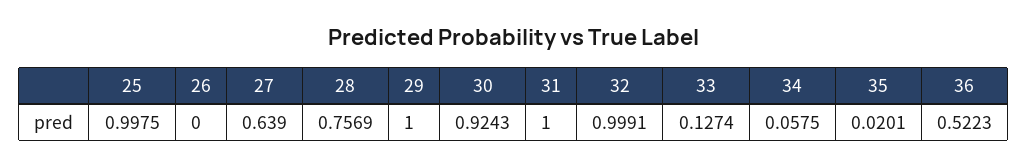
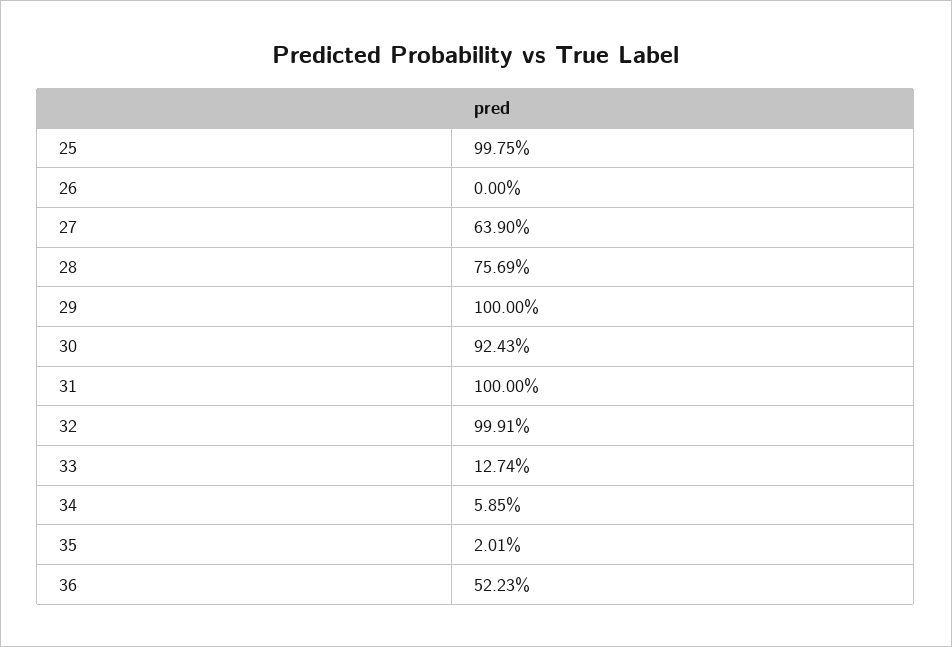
  {
    "25": 0.9975,
    "26": 0,
    "27": 0.639,
    "28": 0.7569,
    "29": 1,
    "30": 0.9243,
    "31": 1,
    "32": 0.9991,
    "33": 0.1274,
-   "34": 0.0575,
+   "34": 0.0585,
    "35": 0.0201,
    "36": 0.5223
  }

